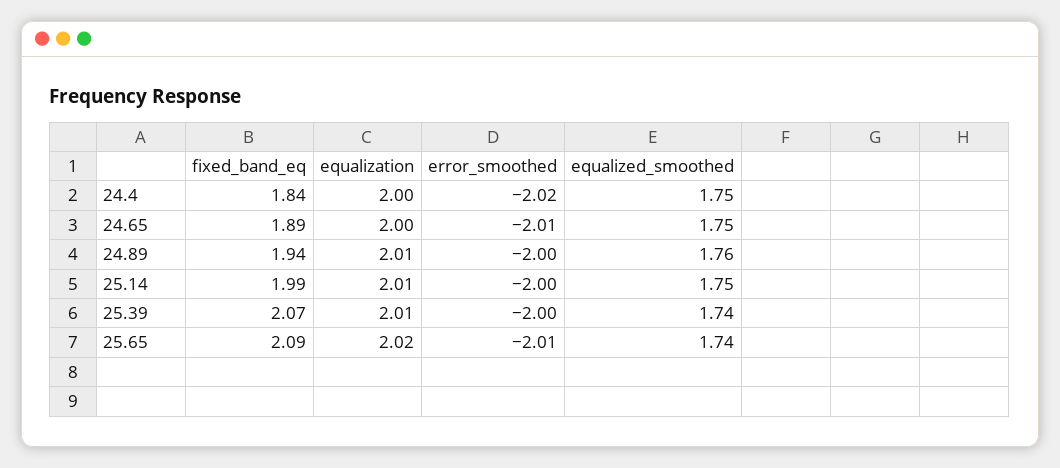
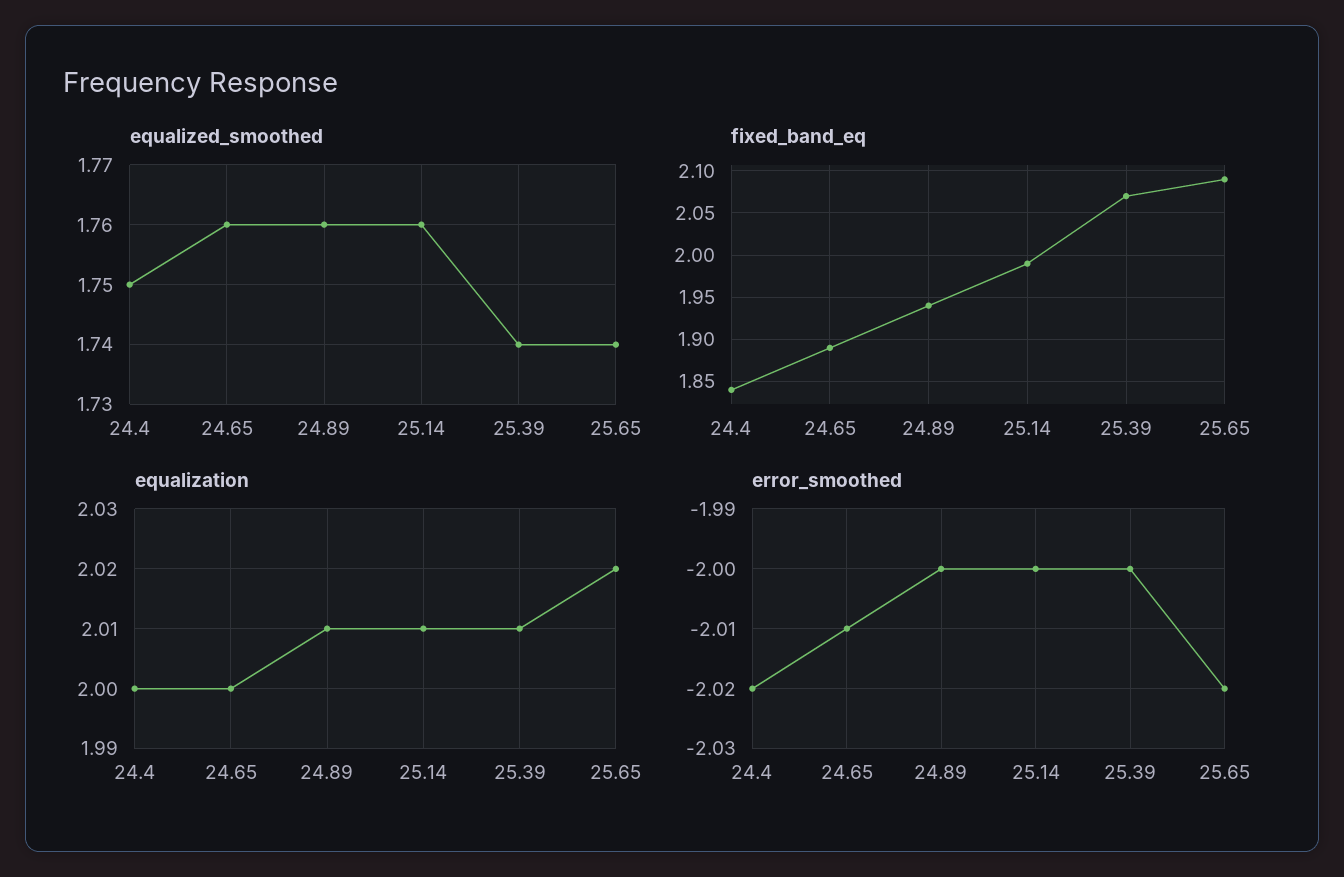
  {
    "fixed_band_eq": {
      "24.4": 1.84,
      "24.65": 1.89,
      "24.89": 1.94,
      "25.14": 1.99,
      "25.39": 2.07,
      "25.65": 2.09
    },
    "equalization": {
      "24.4": 2,
      "24.65": 2,
      "24.89": 2.01,
      "25.14": 2.01,
      "25.39": 2.01,
      "25.65": 2.02
    },
    "error_smoothed": {
      "24.4": -2.02,
      "24.65": -2.01,
      "24.89": -2,
      "25.14": -2,
      "25.39": -2,
-     "25.65": -2.01
+     "25.65": -2.02
    },
    "equalized_smoothed": {
      "24.4": 1.75,
-     "24.65": 1.75,
+     "24.65": 1.76,
      "24.89": 1.76,
-     "25.14": 1.75,
+     "25.14": 1.76,
      "25.39": 1.74,
      "25.65": 1.74
    }
  }

